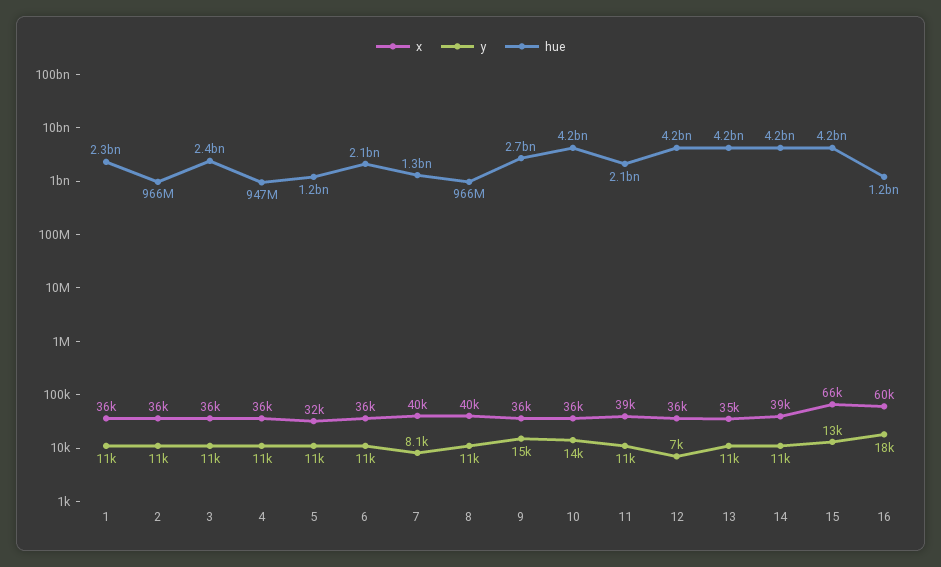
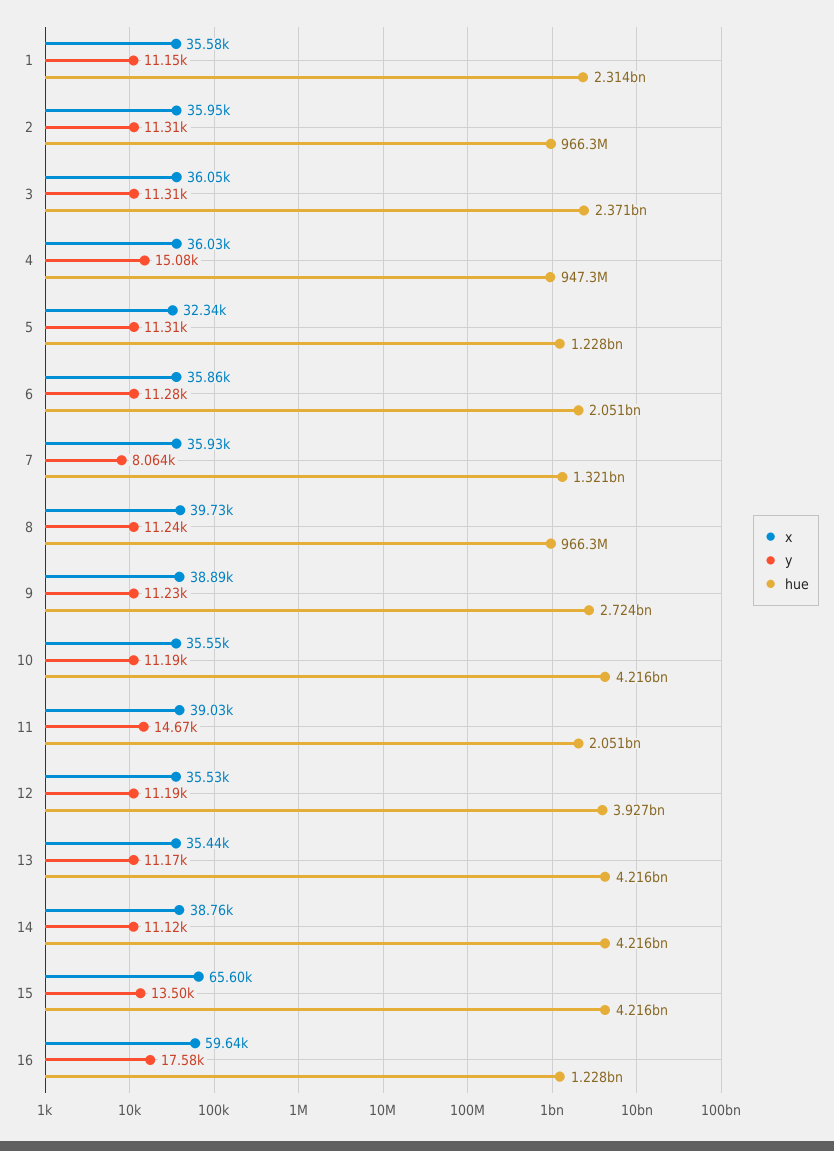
  {
    "x": {
      "1": 35580,
      "2": 35950,
      "3": 36050,
      "4": 36030,
      "5": 32340,
      "6": 35860,
-     "7": 40000,
+     "7": 35930,
      "8": 39730,
-     "9": 36000,
+     "9": 38890,
      "10": 35550,
      "11": 39030,
      "12": 35530,
      "13": 35440,
      "14": 38760,
      "15": 65600,
      "16": 59640
    },
    "y": {
      "1": 11150,
      "2": 11310,
      "3": 11310,
-     "4": 11000,
+     "4": 15080,
      "5": 11310,
      "6": 11280,
      "7": 8064,
      "8": 11240,
-     "9": 15000,
+     "9": 11230,
-     "10": 14000,
+     "10": 11190,
-     "11": 11000,
+     "11": 14670,
-     "12": 7000,
+     "12": 11190,
      "13": 11170,
      "14": 11120,
      "15": 13500,
      "16": 17580
    },
    "hue": {
      "1": 2314000000,
      "2": 966300000,
      "3": 2371000000,
      "4": 947300000,
      "5": 1228000000,
      "6": 2051000000,
      "7": 1321000000,
      "8": 966300000,
      "9": 2724000000,
      "10": 4216000000,
      "11": 2051000000,
-     "12": 4200000000,
+     "12": 3927000000,
      "13": 4216000000,
      "14": 4216000000,
      "15": 4216000000,
      "16": 1228000000
    }
  }

